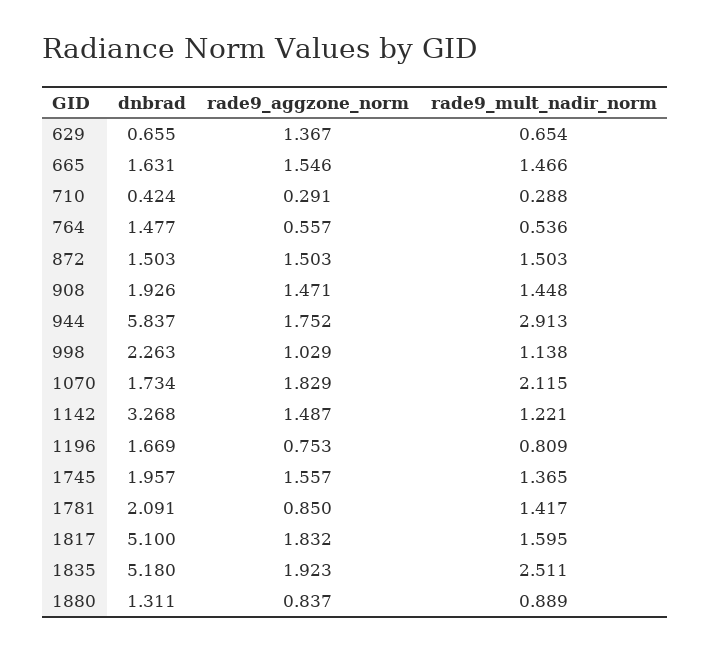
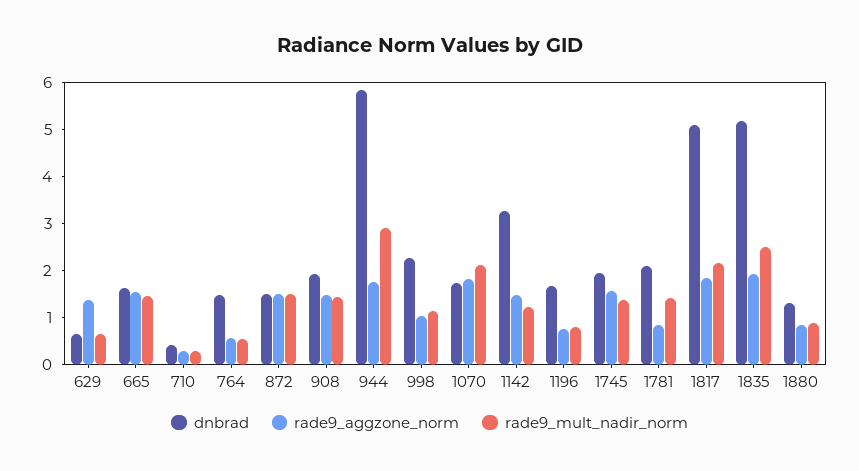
  {
    "dnbrad": {
      "629": 0.655,
      "665": 1.631,
      "710": 0.424,
      "764": 1.477,
      "872": 1.503,
      "908": 1.926,
      "944": 5.837,
      "998": 2.263,
      "1070": 1.734,
      "1142": 3.268,
      "1196": 1.669,
      "1745": 1.957,
      "1781": 2.091,
      "1817": 5.1,
      "1835": 5.18,
      "1880": 1.311
    },
    "rade9_aggzone_norm": {
      "629": 1.367,
      "665": 1.546,
      "710": 0.291,
      "764": 0.557,
      "872": 1.503,
      "908": 1.471,
      "944": 1.752,
      "998": 1.029,
      "1070": 1.829,
      "1142": 1.487,
      "1196": 0.753,
      "1745": 1.557,
      "1781": 0.85,
      "1817": 1.832,
      "1835": 1.923,
      "1880": 0.837
    },
    "rade9_mult_nadir_norm": {
      "629": 0.654,
      "665": 1.466,
      "710": 0.288,
      "764": 0.536,
      "872": 1.503,
      "908": 1.448,
      "944": 2.913,
      "998": 1.138,
      "1070": 2.115,
      "1142": 1.221,
      "1196": 0.809,
      "1745": 1.365,
      "1781": 1.417,
-     "1817": 1.595,
+     "1817": 2.2,
      "1835": 2.511,
      "1880": 0.889
    }
  }

